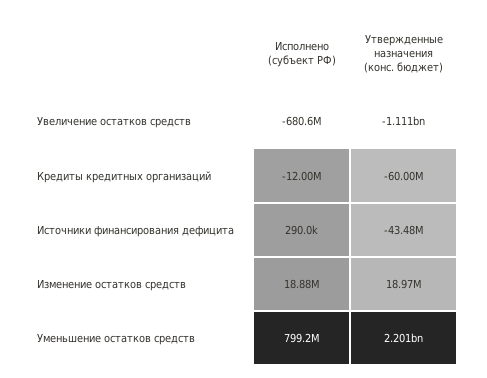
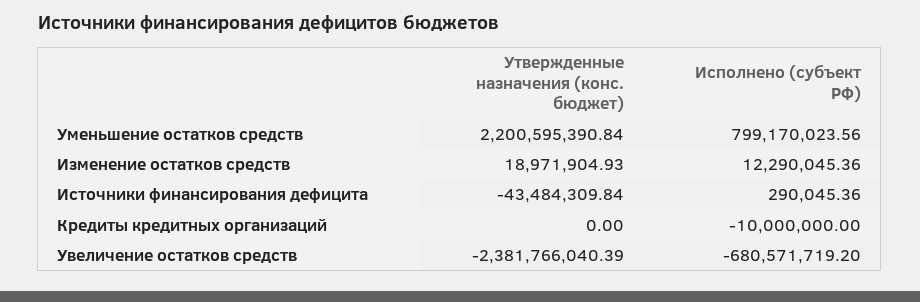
  {
    "Исполнено (субъект РФ)": {
      "Увеличение остатков средств": -680571719.2,
-     "Кредиты кредитных организаций": -12000000,
+     "Кредиты кредитных организаций": -10000000,
      "Источники финансирования дефицита": 290045.36,
-     "Изменение остатков средств": 18880000,
+     "Изменение остатков средств": 12290045.36,
      "Уменьшение остатков средств": 799170023.56
    },
    "Утвержденные назначения (конс. бюджет)": {
-     "Увеличение остатков средств": -1111000000,
+     "Увеличение остатков средств": -2381766040.39,
-     "Кредиты кредитных организаций": -60000000,
+     "Кредиты кредитных организаций": 0,
      "Источники финансирования дефицита": -43484309.84,
      "Изменение остатков средств": 18971904.93,
      "Уменьшение остатков средств": 2200595390.84
    }
  }

